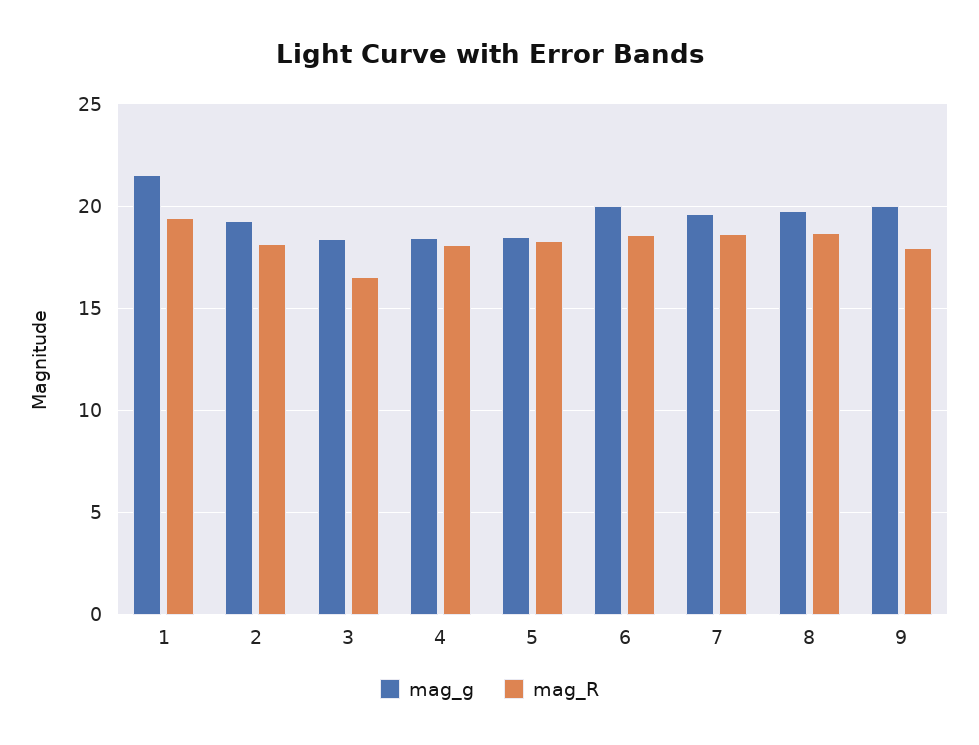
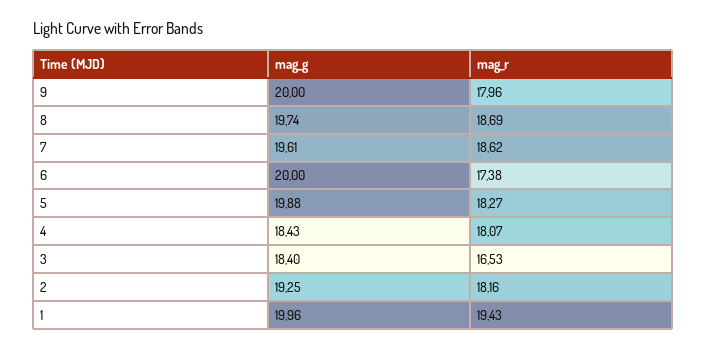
  {
    "mag_g": {
-     "1": 21.5,
+     "1": 19.96,
      "2": 19.25,
      "3": 18.4,
      "4": 18.43,
-     "5": 18.5,
+     "5": 19.88,
      "6": 20,
      "7": 19.61,
      "8": 19.74,
      "9": 20
    },
    "mag_R": {
      "1": 19.43,
      "2": 18.16,
      "3": 16.53,
      "4": 18.07,
      "5": 18.27,
-     "6": 18.5,
+     "6": 17.38,
      "7": 18.62,
      "8": 18.69,
      "9": 17.96
    }
  }

